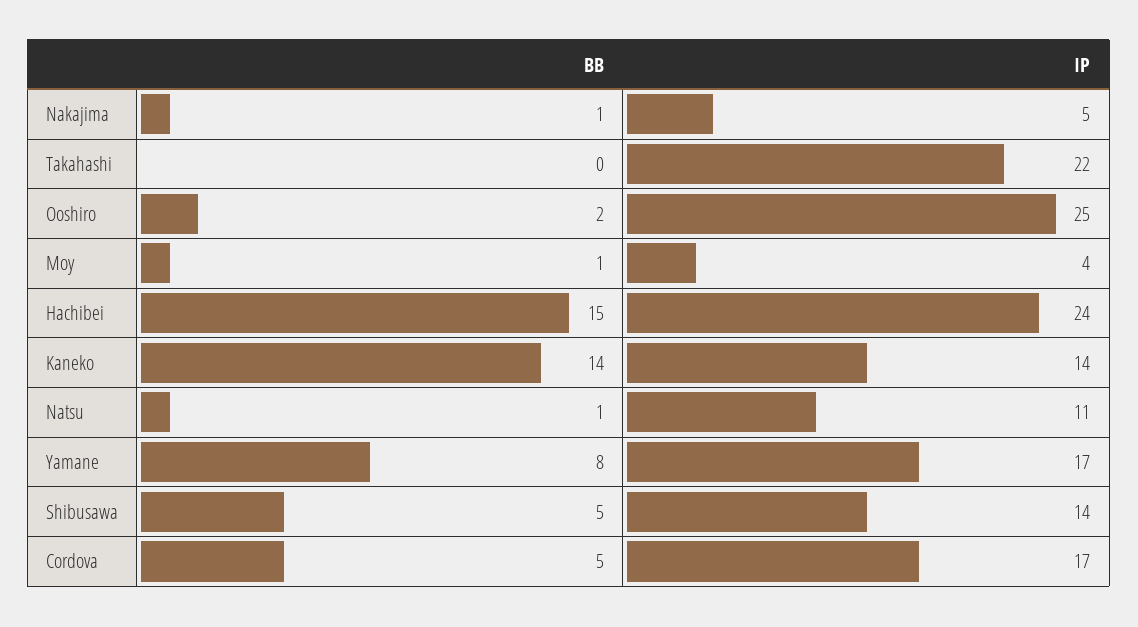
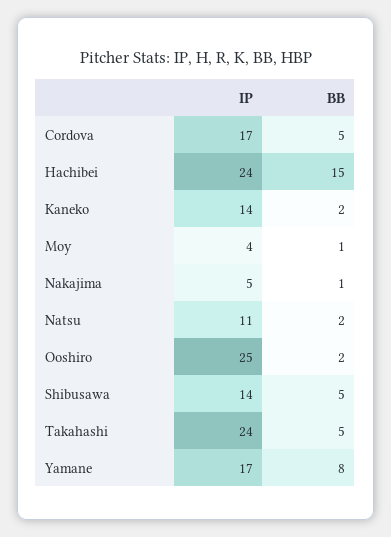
  {
    "BB": {
      "Nakajima": 1,
-     "Takahashi": 0,
+     "Takahashi": 5,
      "Ooshiro": 2,
      "Moy": 1,
      "Hachibei": 15,
-     "Kaneko": 14,
+     "Kaneko": 2,
-     "Natsu": 1,
+     "Natsu": 2,
      "Yamane": 8,
      "Shibusawa": 5,
      "Cordova": 5
    },
    "IP": {
      "Nakajima": 5,
-     "Takahashi": 22,
+     "Takahashi": 24,
      "Ooshiro": 25,
      "Moy": 4,
      "Hachibei": 24,
      "Kaneko": 14,
      "Natsu": 11,
      "Yamane": 17,
      "Shibusawa": 14,
      "Cordova": 17
    }
  }

